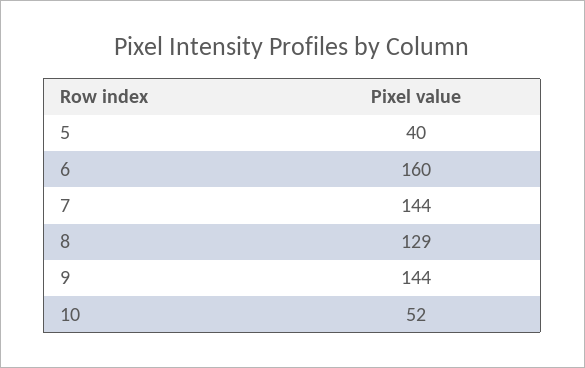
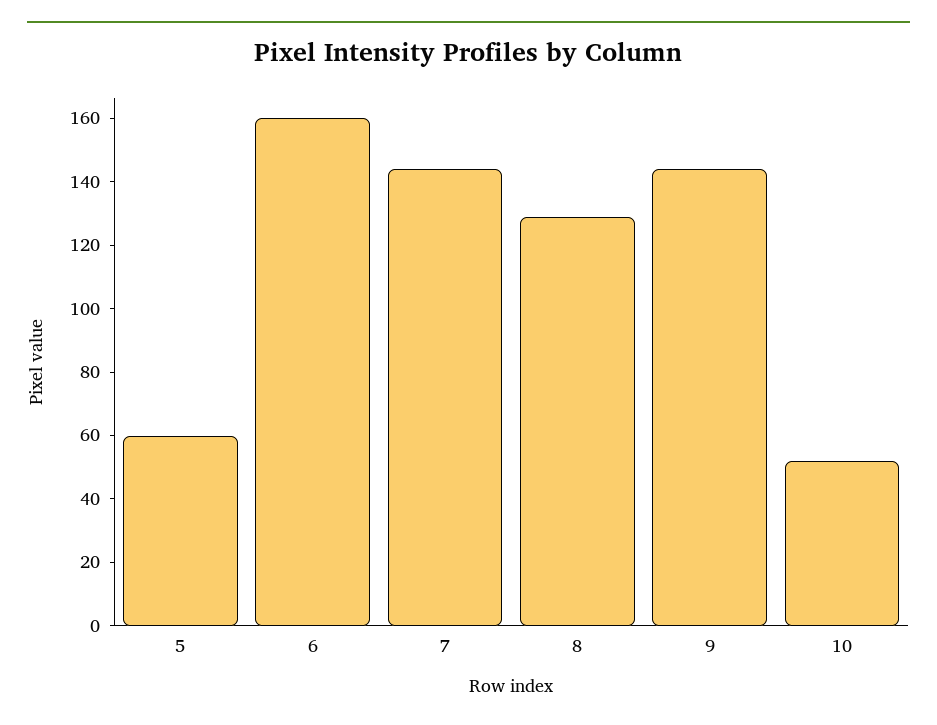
  {
-   "5": 40,
+   "5": 60,
    "6": 160,
    "7": 144,
    "8": 129,
    "9": 144,
    "10": 52
  }

